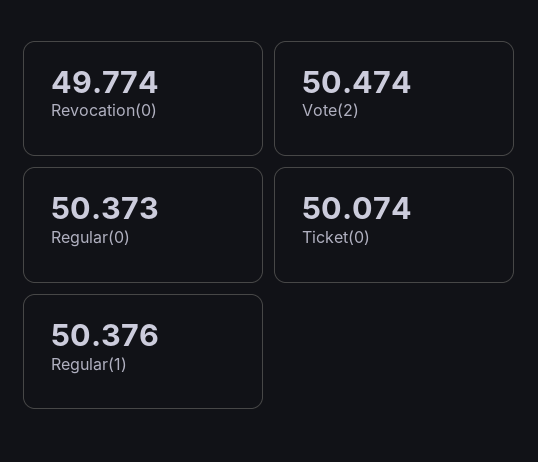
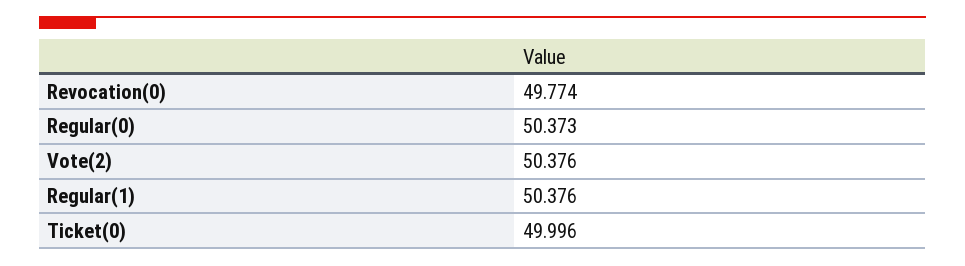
  {
    "Revocation(0)": 49.774,
-   "Vote(2)": 50.474,
+   "Vote(2)": 50.376,
    "Regular(0)": 50.373,
-   "Ticket(0)": 50.074,
+   "Ticket(0)": 49.996,
    "Regular(1)": 50.376
  }

